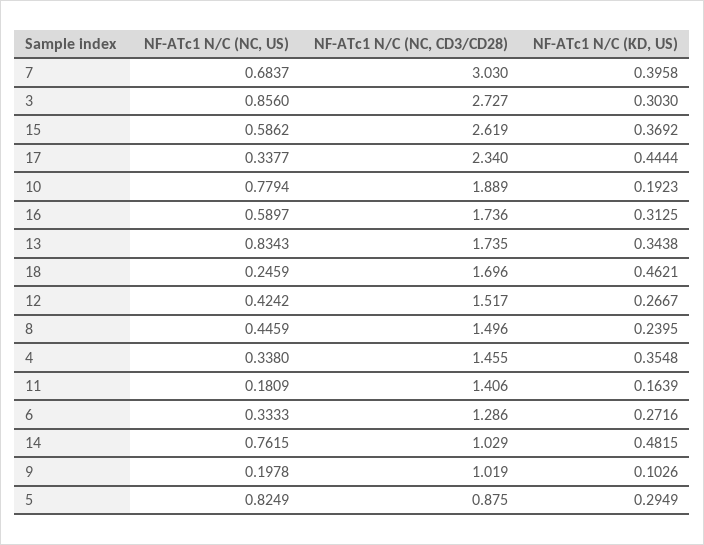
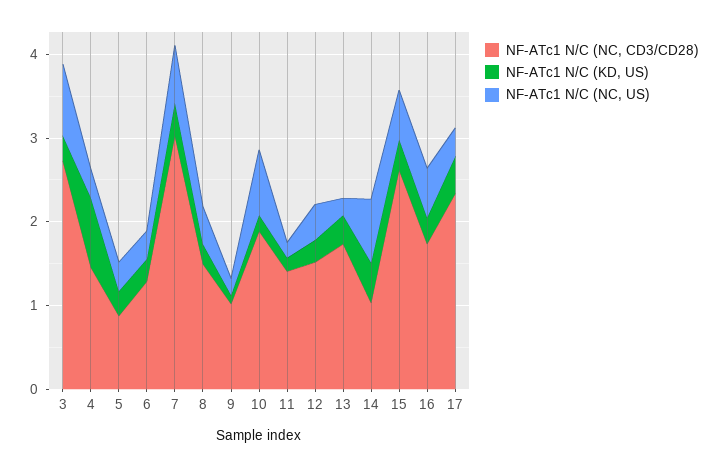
  {
    "NF-ATc1 N/C (NC, US)": {
      "7": 0.6837,
      "3": 0.856,
      "15": 0.5862,
      "17": 0.3377,
      "10": 0.7794,
      "16": 0.5897,
-     "13": 0.8343,
+     "13": 0.2,
-     "18": 0.2459,
      "12": 0.4242,
      "8": 0.4459,
      "4": 0.338,
      "11": 0.1809,
      "6": 0.3333,
      "14": 0.7615,
      "9": 0.1978,
-     "5": 0.8249
+     "5": 0.4
    },
    "NF-ATc1 N/C (NC, CD3/CD28)": {
      "7": 3.03,
      "3": 2.727,
      "15": 2.619,
      "17": 2.34,
      "10": 1.889,
      "16": 1.736,
      "13": 1.735,
-     "18": 1.696,
      "12": 1.517,
      "8": 1.496,
      "4": 1.455,
      "11": 1.406,
      "6": 1.286,
      "14": 1.029,
      "9": 1.019,
      "5": 0.875
    },
    "NF-ATc1 N/C (KD, US)": {
      "7": 0.3958,
      "3": 0.303,
      "15": 0.3692,
      "17": 0.4444,
      "10": 0.1923,
      "16": 0.3125,
      "13": 0.3438,
-     "18": 0.4621,
      "12": 0.2667,
      "8": 0.2395,
-     "4": 0.3548,
+     "4": 0.8,
      "11": 0.1639,
      "6": 0.2716,
      "14": 0.4815,
      "9": 0.1026,
      "5": 0.2949
    }
  }

